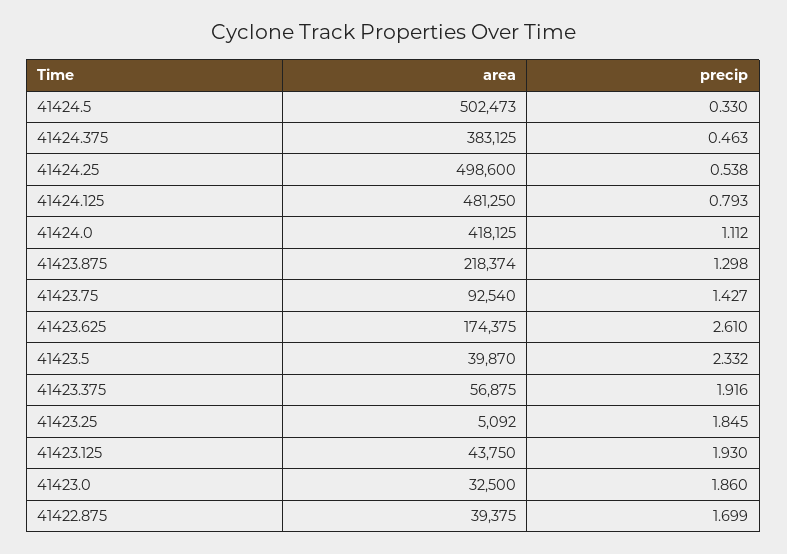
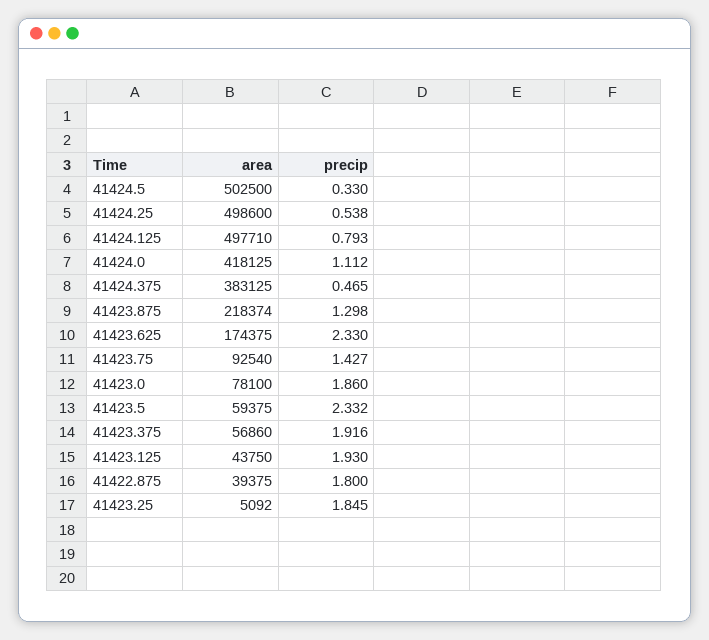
  {
    "area": {
-     "41424.5": 502473,
+     "41424.5": 502500,
      "41424.375": 383125,
      "41424.25": 498600,
-     "41424.125": 481250,
+     "41424.125": 497710,
      "41424.0": 418125,
      "41423.875": 218374,
      "41423.75": 92540,
      "41423.625": 174375,
-     "41423.5": 39870,
+     "41423.5": 59375,
-     "41423.375": 56875,
+     "41423.375": 56860,
      "41423.25": 5092,
      "41423.125": 43750,
-     "41423.0": 32500,
+     "41423.0": 78100,
      "41422.875": 39375
    },
    "precip": {
      "41424.5": 0.33,
-     "41424.375": 0.463,
+     "41424.375": 0.465,
      "41424.25": 0.538,
      "41424.125": 0.793,
      "41424.0": 1.112,
      "41423.875": 1.298,
      "41423.75": 1.427,
-     "41423.625": 2.61,
+     "41423.625": 2.33,
      "41423.5": 2.332,
      "41423.375": 1.916,
      "41423.25": 1.845,
      "41423.125": 1.93,
      "41423.0": 1.86,
-     "41422.875": 1.699
+     "41422.875": 1.8
    }
  }

